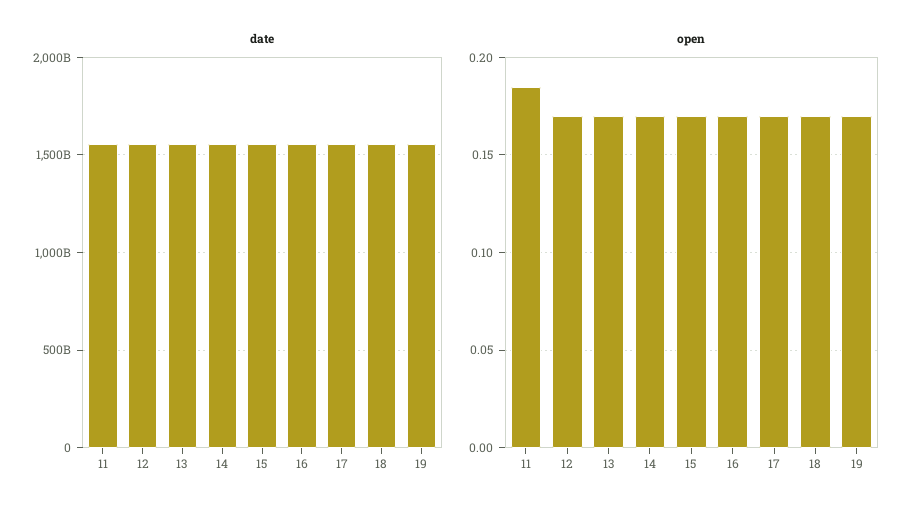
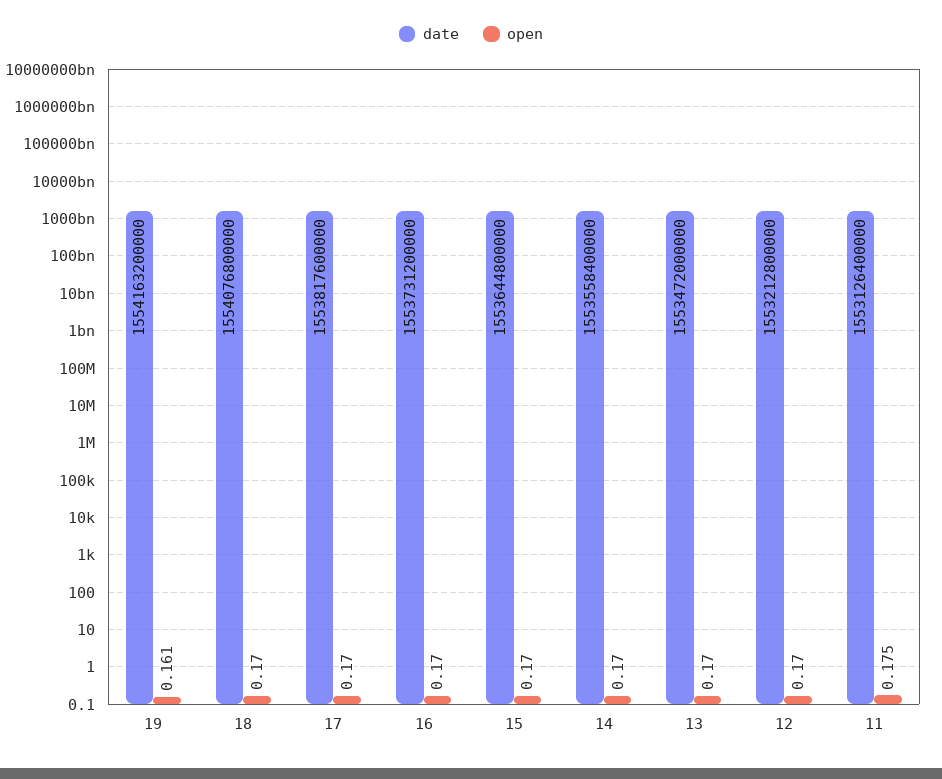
  {
    "date": {
      "11": 1553126400000,
      "12": 1553212800000,
      "13": 1553472000000,
      "14": 1553558400000,
      "15": 1553644800000,
      "16": 1553731200000,
      "17": 1553817600000,
      "18": 1554076800000,
      "19": 1554163200000
    },
    "open": {
-     "11": 0.185,
+     "11": 0.175,
      "12": 0.17,
      "13": 0.17,
      "14": 0.17,
      "15": 0.17,
      "16": 0.17,
      "17": 0.17,
      "18": 0.17,
-     "19": 0.17
+     "19": 0.161
    }
  }

